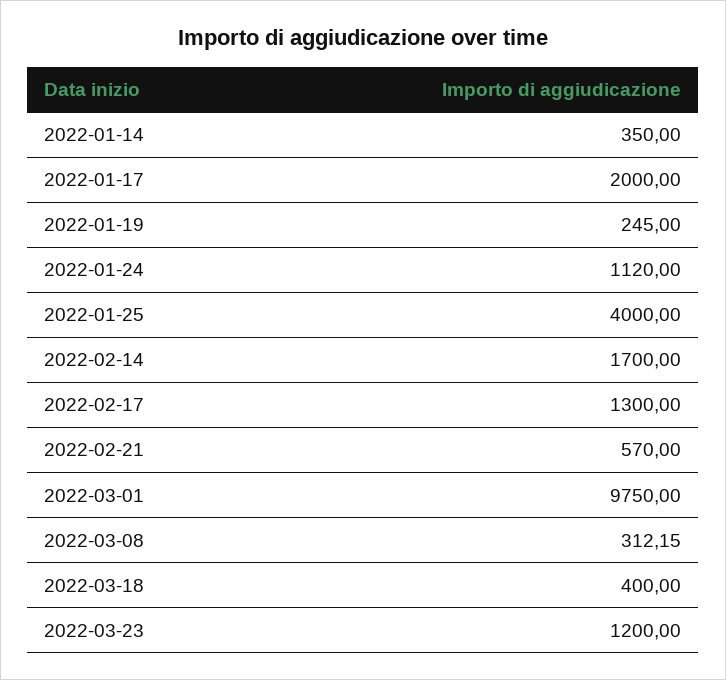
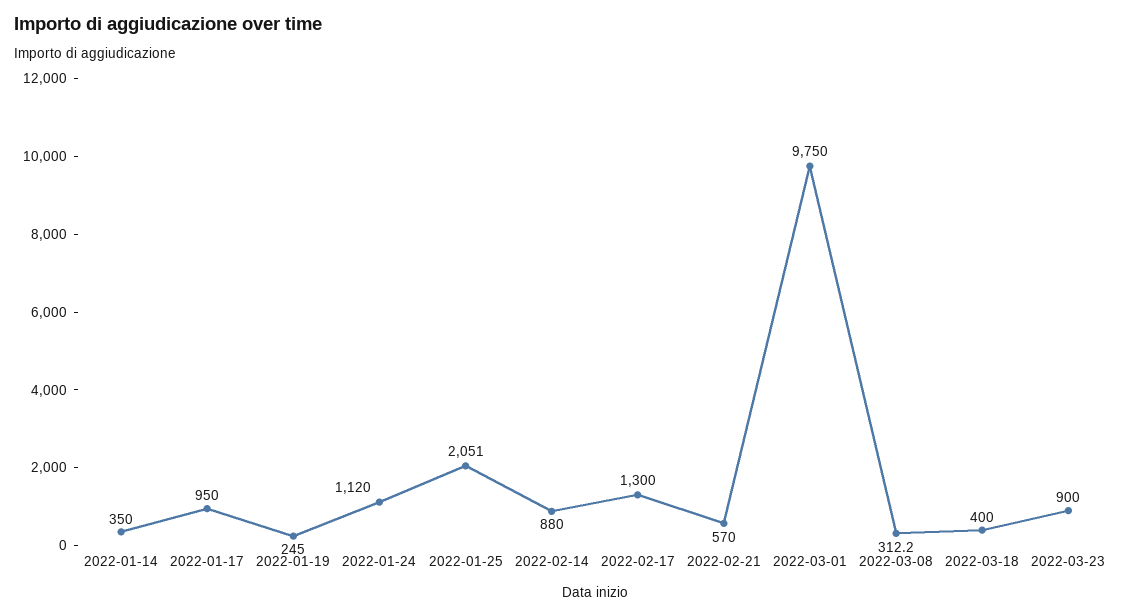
  {
    "2022-01-14": 350,
-   "2022-01-17": 2000,
+   "2022-01-17": 950,
    "2022-01-19": 245,
    "2022-01-24": 1120,
-   "2022-01-25": 4000,
+   "2022-01-25": 2051,
-   "2022-02-14": 1700,
+   "2022-02-14": 880,
    "2022-02-17": 1300,
    "2022-02-21": 570,
    "2022-03-01": 9750,
    "2022-03-08": 312.15,
    "2022-03-18": 400,
-   "2022-03-23": 1200
+   "2022-03-23": 900
  }

